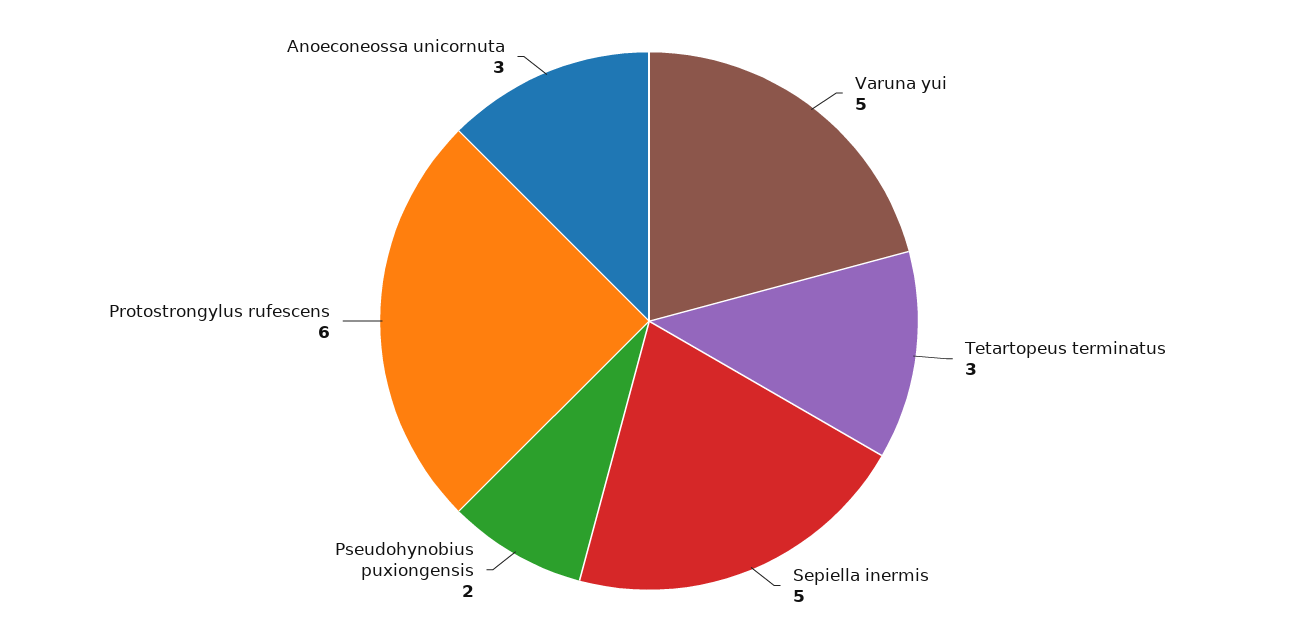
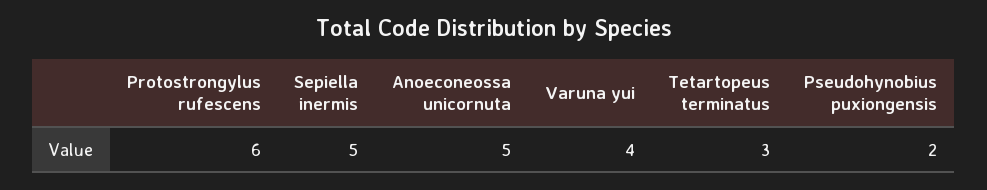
  {
-   "Varuna yui": 5,
+   "Varuna yui": 4,
    "Tetartopeus terminatus": 3,
    "Sepiella inermis": 5,
    "Pseudohynobius puxiongensis": 2,
    "Protostrongylus rufescens": 6,
-   "Anoeconeossa unicornuta": 3
+   "Anoeconeossa unicornuta": 5
  }

